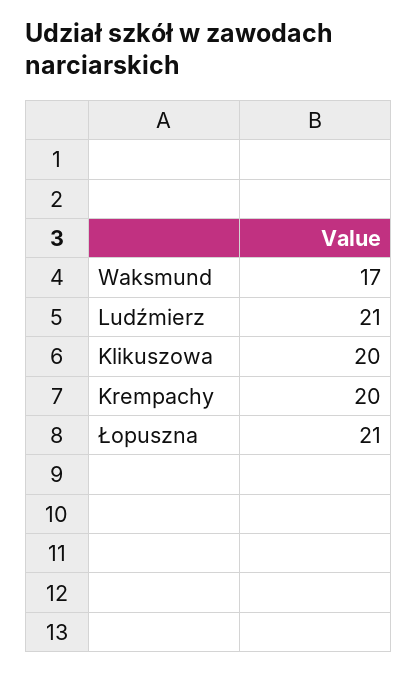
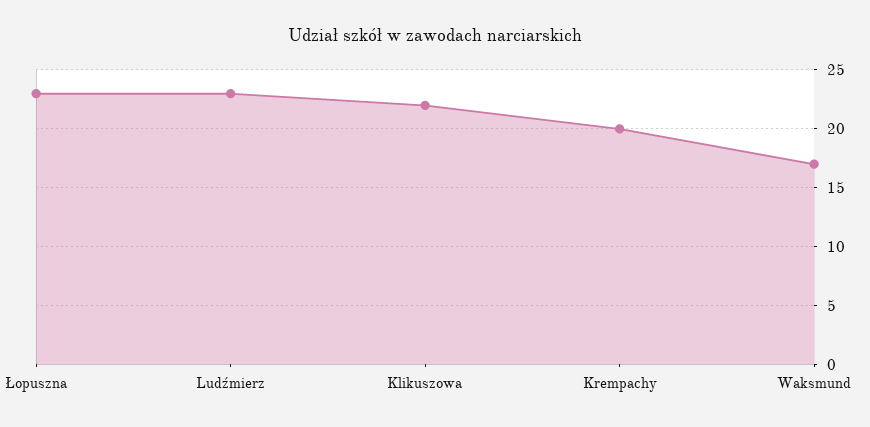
  {
    "Waksmund": 17,
-   "Ludźmierz": 21,
+   "Ludźmierz": 23,
-   "Klikuszowa": 20,
+   "Klikuszowa": 22,
    "Krempachy": 20,
-   "Łopuszna": 21
+   "Łopuszna": 23
  }

